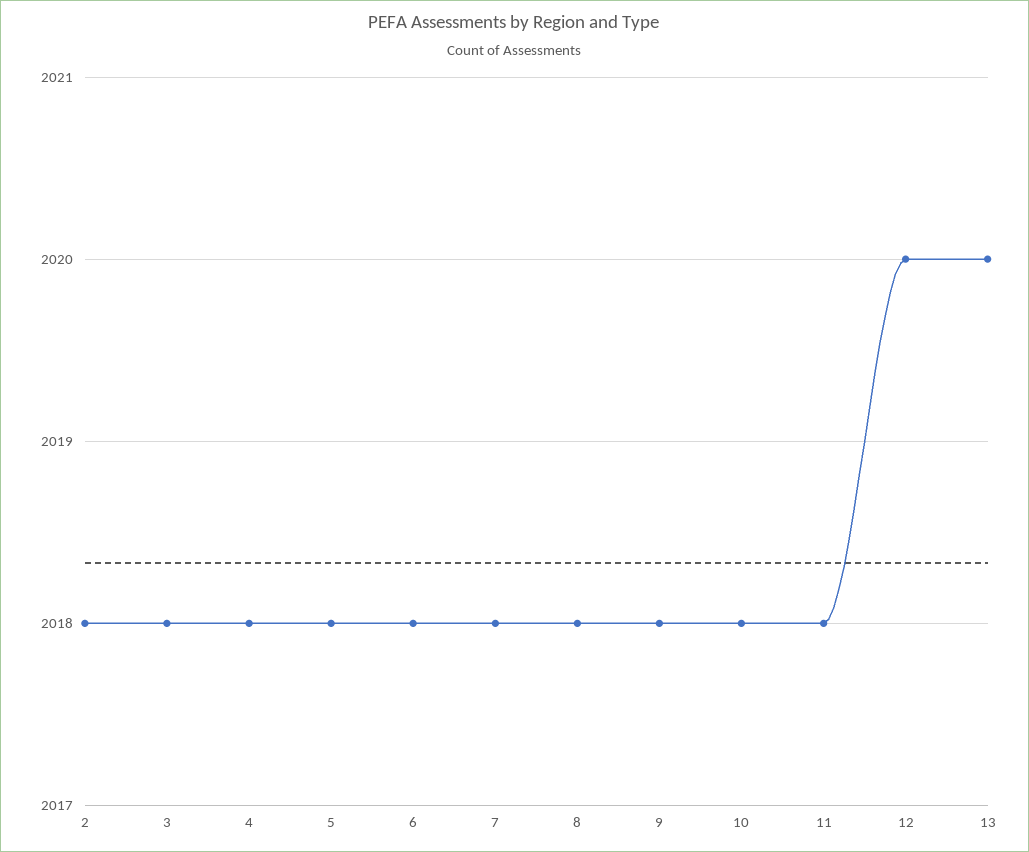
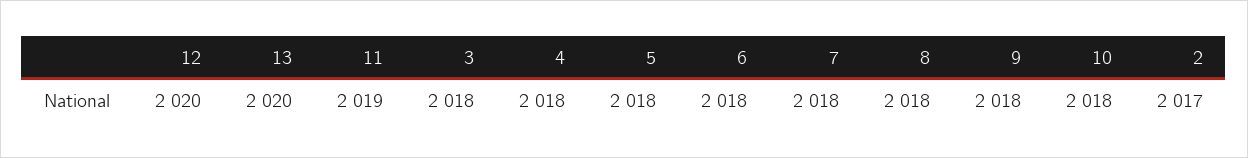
  {
-   "2": 2018,
+   "2": 2017,
    "3": 2018,
    "4": 2018,
    "5": 2018,
    "6": 2018,
    "7": 2018,
    "8": 2018,
    "9": 2018,
    "10": 2018,
-   "11": 2018,
+   "11": 2019,
    "12": 2020,
    "13": 2020
  }

